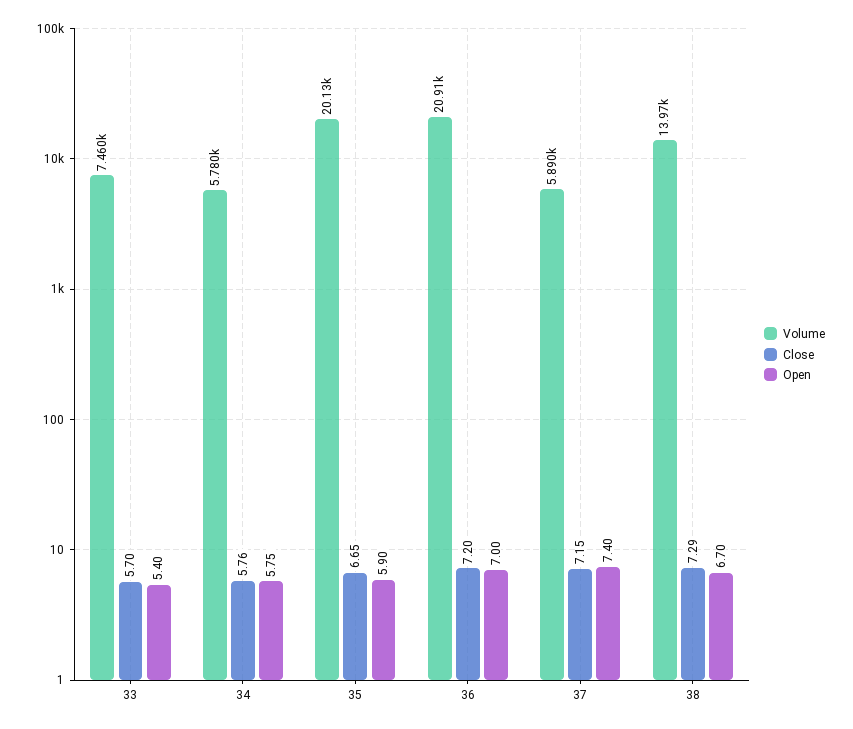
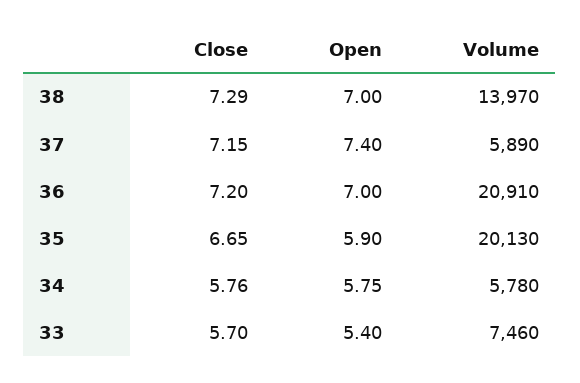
  {
    "Volume": {
      "33": 7460,
      "34": 5780,
      "35": 20130,
      "36": 20910,
      "37": 5890,
      "38": 13970
    },
    "Close": {
      "33": 5.7,
      "34": 5.76,
      "35": 6.65,
      "36": 7.2,
      "37": 7.15,
      "38": 7.29
    },
    "Open": {
      "33": 5.4,
      "34": 5.75,
      "35": 5.9,
      "36": 7,
      "37": 7.4,
-     "38": 6.7
+     "38": 7
    }
  }

